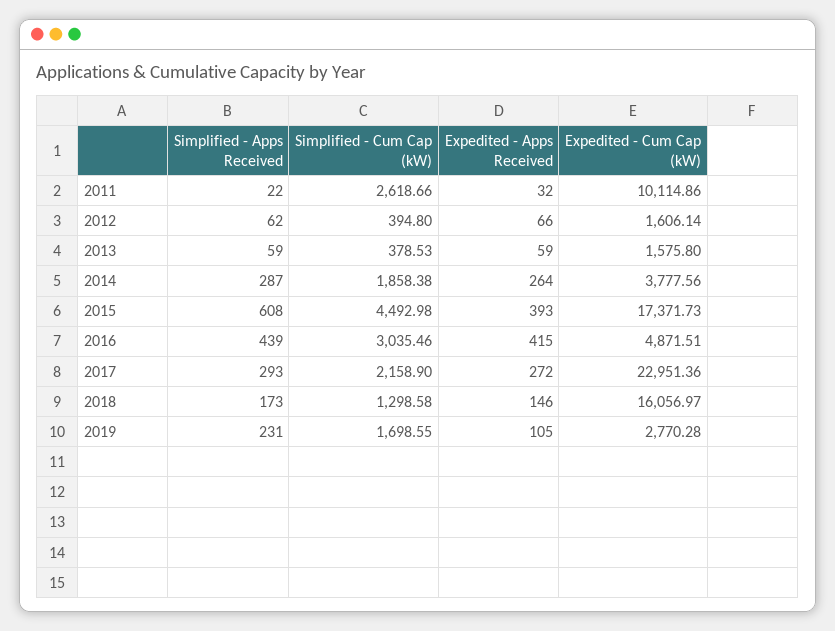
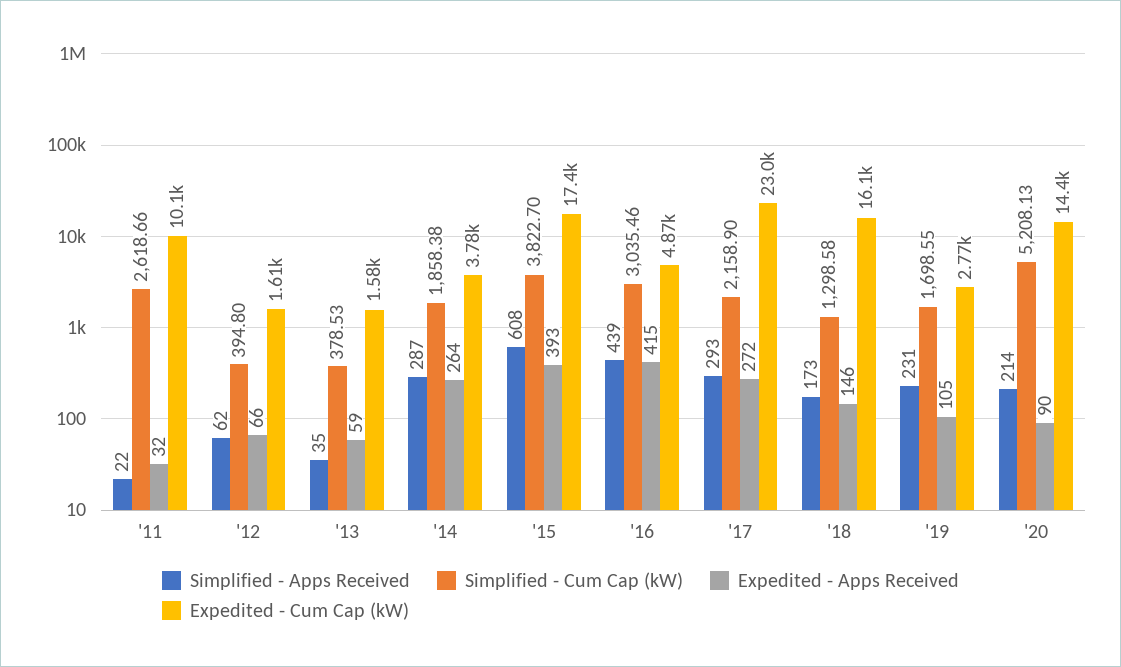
  {
    "Simplified - Apps Received": {
      "2011": 22,
      "2012": 62,
-     "2013": 59,
+     "2013": 35,
      "2014": 287,
      "2015": 608,
      "2016": 439,
      "2017": 293,
      "2018": 173,
-     "2019": 231
+     "2019": 231,
+     "'20": 214
    },
    "Simplified - Cum Cap (kW)": {
      "2011": 2618.66,
      "2012": 394.8,
      "2013": 378.53,
      "2014": 1858.38,
-     "2015": 4492.98,
+     "2015": 3822.7,
      "2016": 3035.46,
      "2017": 2158.9,
      "2018": 1298.58,
-     "2019": 1698.55
+     "2019": 1698.55,
+     "'20": 5208.13
    },
    "Expedited - Apps Received": {
      "2011": 32,
      "2012": 66,
      "2013": 59,
      "2014": 264,
      "2015": 393,
      "2016": 415,
      "2017": 272,
      "2018": 146,
-     "2019": 105
+     "2019": 105,
+     "'20": 90
    },
    "Expedited - Cum Cap (kW)": {
      "2011": 10114.86,
      "2012": 1606.14,
      "2013": 1575.8,
      "2014": 3777.56,
      "2015": 17371.73,
      "2016": 4871.51,
      "2017": 22951.36,
      "2018": 16056.97,
-     "2019": 2770.28
+     "2019": 2770.28,
+     "'20": 14400
    }
  }

